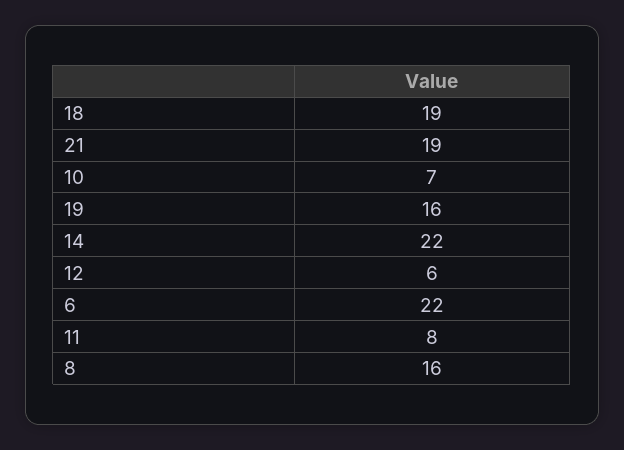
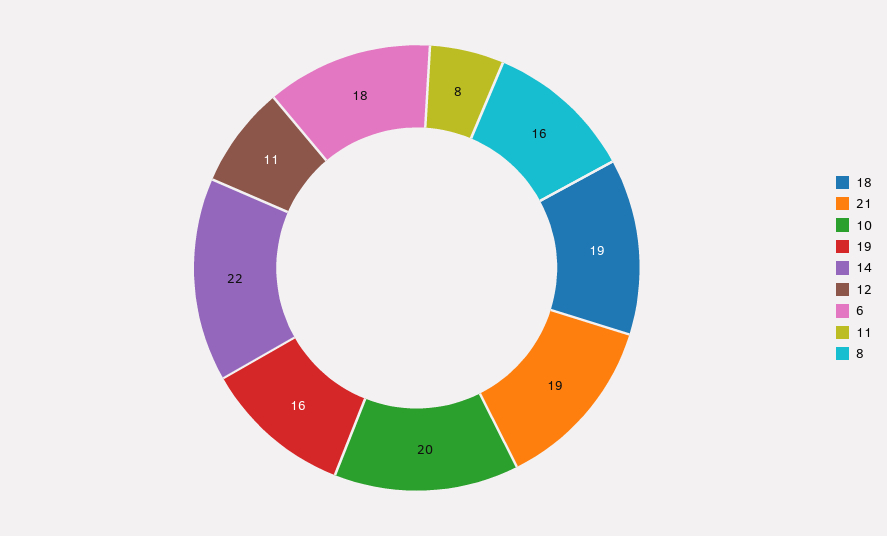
  {
    "18": 19,
    "21": 19,
-   "10": 7,
+   "10": 20,
    "19": 16,
    "14": 22,
-   "12": 6,
+   "12": 11,
-   "6": 22,
+   "6": 18,
    "11": 8,
    "8": 16
  }

